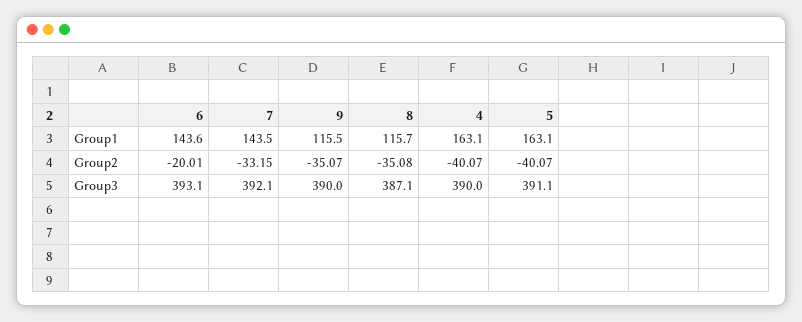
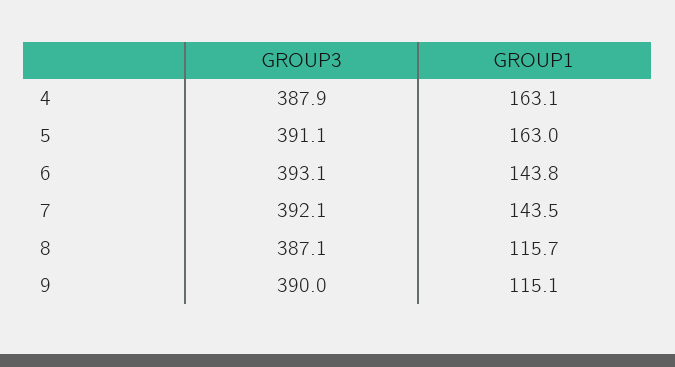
  {
    "6": {
-     "Group1": 143.6,
+     "Group1": 143.8,
-     "Group2": -20.01,
      "Group3": 393.1
    },
    "7": {
      "Group1": 143.5,
-     "Group2": -33.15,
      "Group3": 392.1
    },
    "9": {
-     "Group1": 115.5,
+     "Group1": 115.1,
-     "Group2": -35.07,
      "Group3": 390
    },
    "8": {
      "Group1": 115.7,
-     "Group2": -35.08,
      "Group3": 387.1
    },
    "4": {
      "Group1": 163.1,
-     "Group2": -40.07,
-     "Group3": 390
+     "Group3": 387.9
    },
    "5": {
-     "Group1": 163.1,
+     "Group1": 163,
-     "Group2": -40.07,
      "Group3": 391.1
    }
  }

